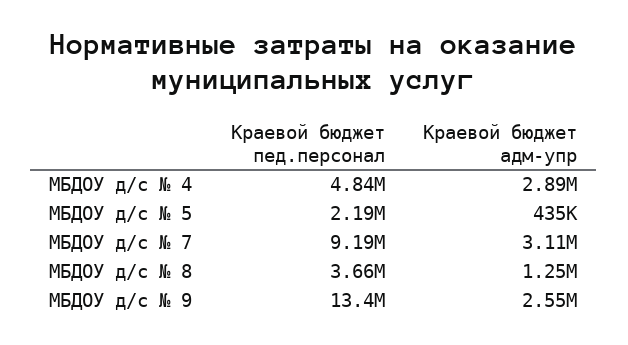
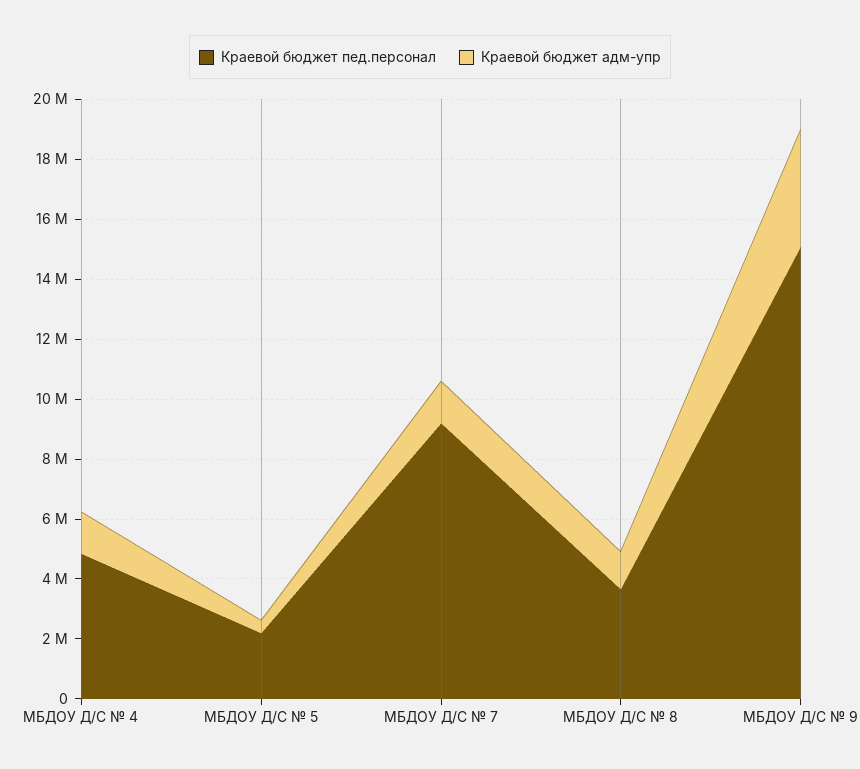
  {
    "Краевой бюджет пед.персонал": {
      "МБДОУ д/с № 4": 4840000,
      "МБДОУ д/с № 5": 2190000,
      "МБДОУ д/с № 7": 9190000,
      "МБДОУ д/с № 8": 3660000,
-     "МБДОУ д/с № 9": 13400000
+     "МБДОУ д/с № 9": 15000000
    },
    "Краевой бюджет адм-упр": {
-     "МБДОУ д/с № 4": 2890000,
+     "МБДОУ д/с № 4": 1500000,
      "МБДОУ д/с № 5": 435000,
-     "МБДОУ д/с № 7": 3110000,
+     "МБДОУ д/с № 7": 1500000,
      "МБДОУ д/с № 8": 1250000,
-     "МБДОУ д/с № 9": 2550000
+     "МБДОУ д/с № 9": 4000000
    }
  }

